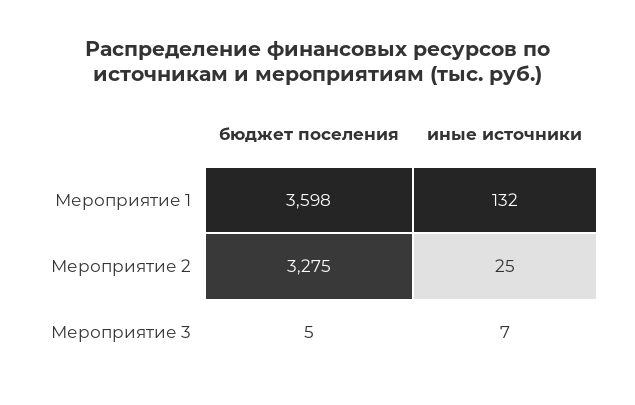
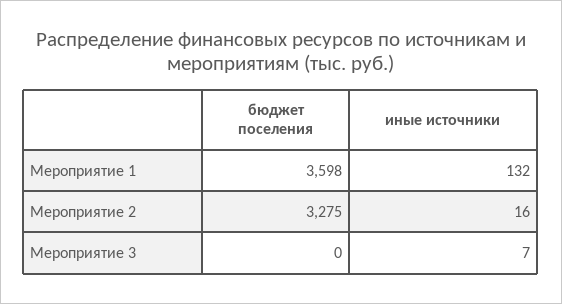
  {
    "бюджет поселения": {
      "Мероприятие 1": 3598,
      "Мероприятие 2": 3275,
-     "Мероприятие 3": 5
+     "Мероприятие 3": 0
    },
    "иные источники": {
      "Мероприятие 1": 132,
-     "Мероприятие 2": 25,
+     "Мероприятие 2": 16,
      "Мероприятие 3": 7
    }
  }

